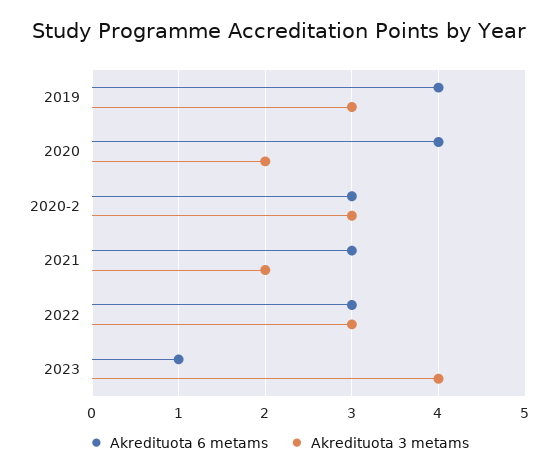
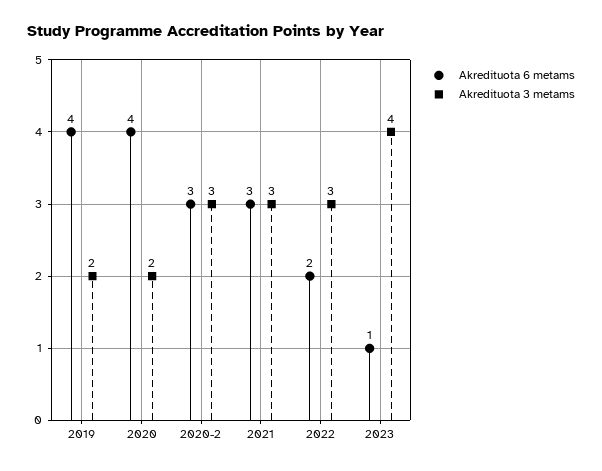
  {
    "Akredituota 6 metams": {
      "2019": 4,
      "2020": 4,
      "2020-2": 3,
      "2021": 3,
-     "2022": 3,
+     "2022": 2,
      "2023": 1
    },
    "Akredituota 3 metams": {
-     "2019": 3,
+     "2019": 2,
      "2020": 2,
      "2020-2": 3,
-     "2021": 2,
+     "2021": 3,
      "2022": 3,
      "2023": 4
    }
  }

